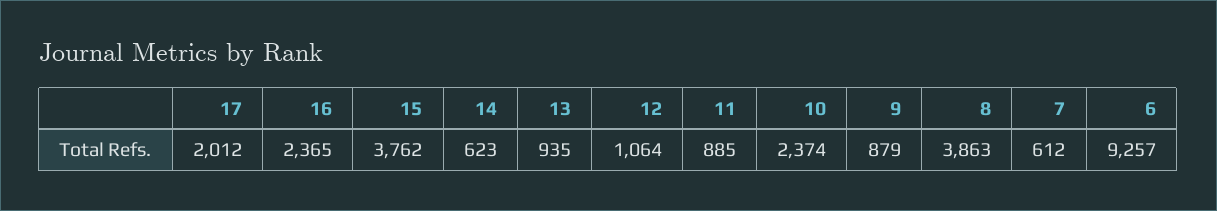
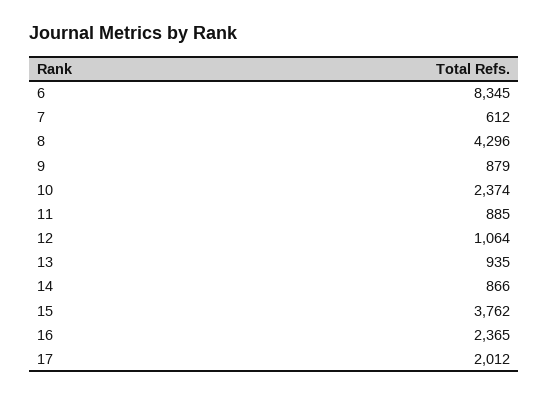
  {
    "17": 2012,
    "16": 2365,
    "15": 3762,
-   "14": 623,
+   "14": 866,
    "13": 935,
    "12": 1064,
    "11": 885,
    "10": 2374,
    "9": 879,
-   "8": 3863,
+   "8": 4296,
    "7": 612,
-   "6": 9257
+   "6": 8345
  }

